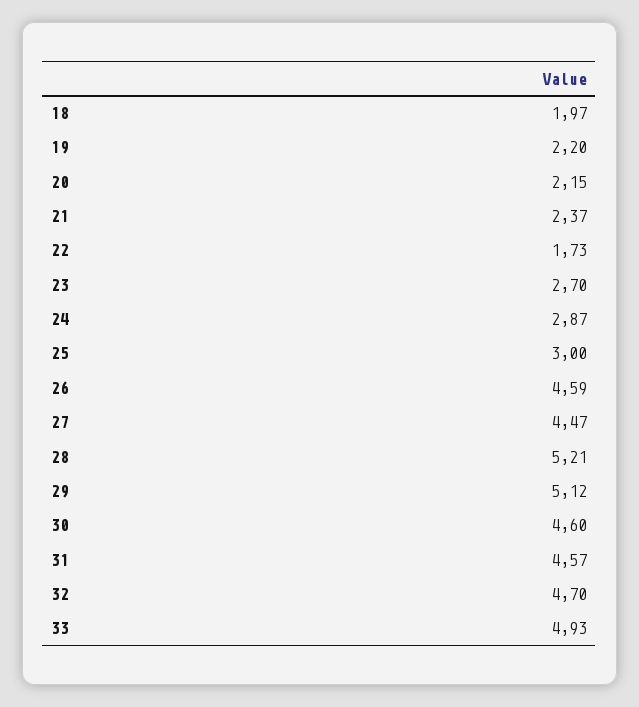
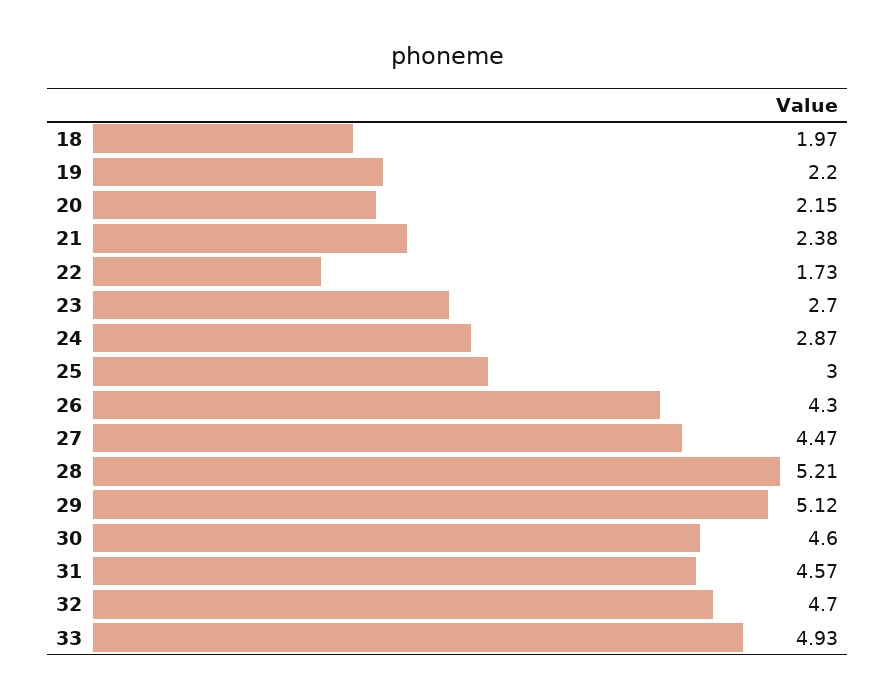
  {
    "18": 1.97,
    "19": 2.2,
    "20": 2.15,
-   "21": 2.37,
+   "21": 2.38,
    "22": 1.73,
    "23": 2.7,
    "24": 2.87,
    "25": 3,
-   "26": 4.59,
+   "26": 4.3,
    "27": 4.47,
    "28": 5.21,
    "29": 5.12,
    "30": 4.6,
    "31": 4.57,
    "32": 4.7,
    "33": 4.93
  }

